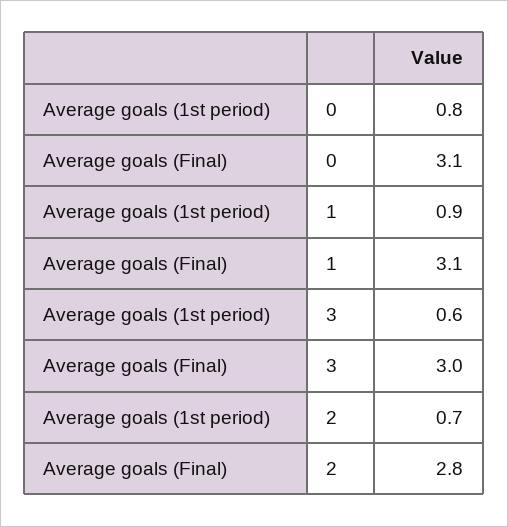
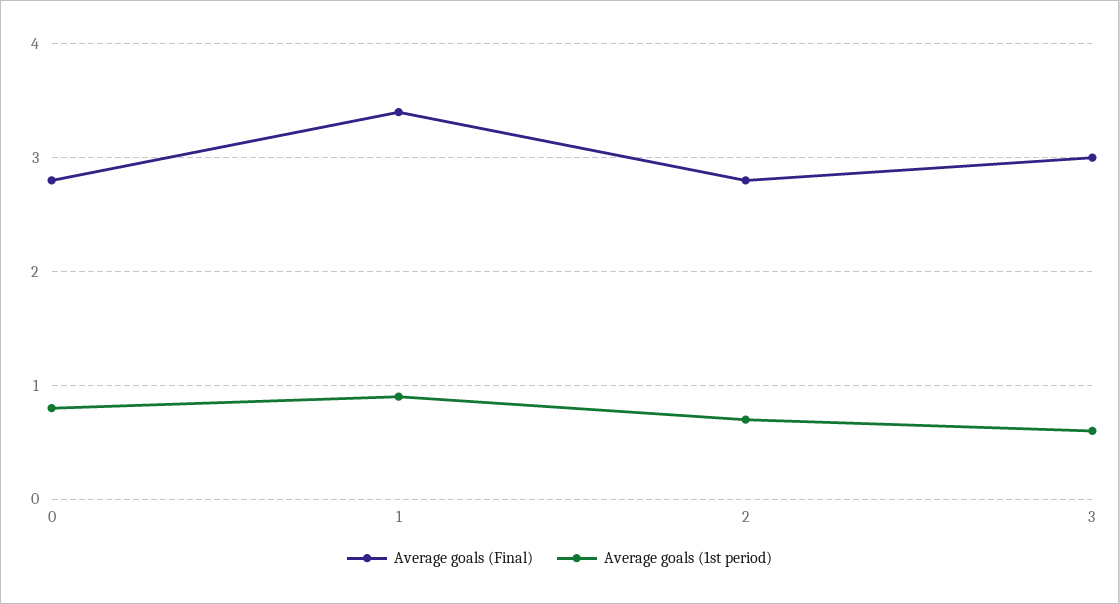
  {
    "Average goals (1st period)": {
      "0": 0.8,
      "1": 0.9,
      "3": 0.6,
      "2": 0.7
    },
    "Average goals (Final)": {
-     "0": 3.1,
+     "0": 2.8,
-     "1": 3.1,
+     "1": 3.4,
      "3": 3,
      "2": 2.8
    }
  }

